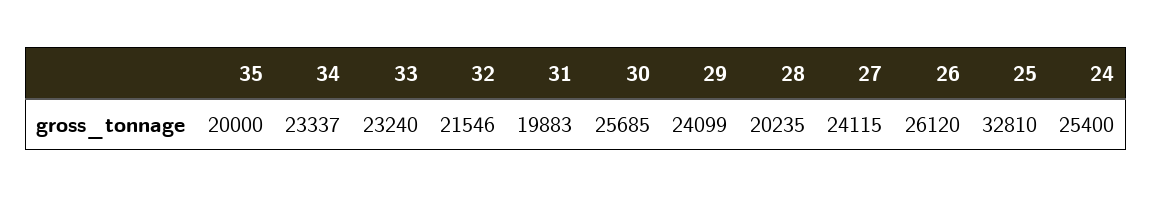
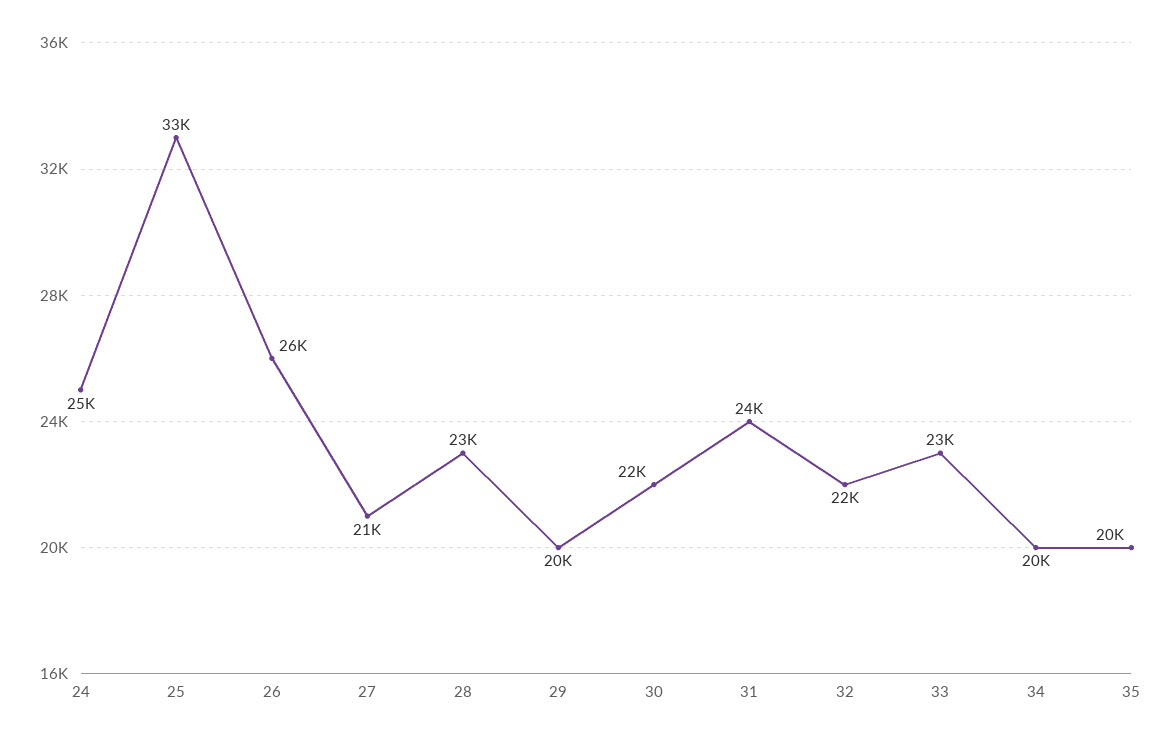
  {
    "35": 20000,
-   "34": 23337,
+   "34": 20000,
    "33": 23240,
    "32": 21546,
-   "31": 19883,
+   "31": 24000,
-   "30": 25685,
+   "30": 22000,
-   "29": 24099,
+   "29": 20000,
-   "28": 20235,
+   "28": 23000,
-   "27": 24115,
+   "27": 21000,
    "26": 26120,
    "25": 32810,
    "24": 25400
  }

